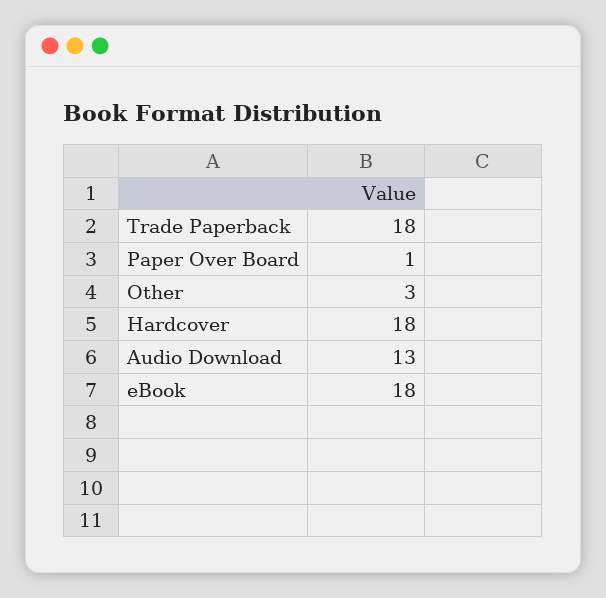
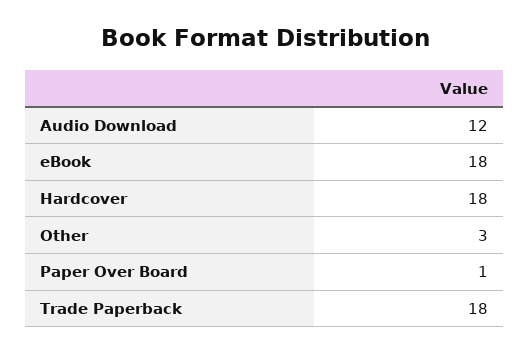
  {
    "Trade Paperback": 18,
    "Paper Over Board": 1,
    "Other": 3,
    "Hardcover": 18,
-   "Audio Download": 13,
+   "Audio Download": 12,
    "eBook": 18
  }

